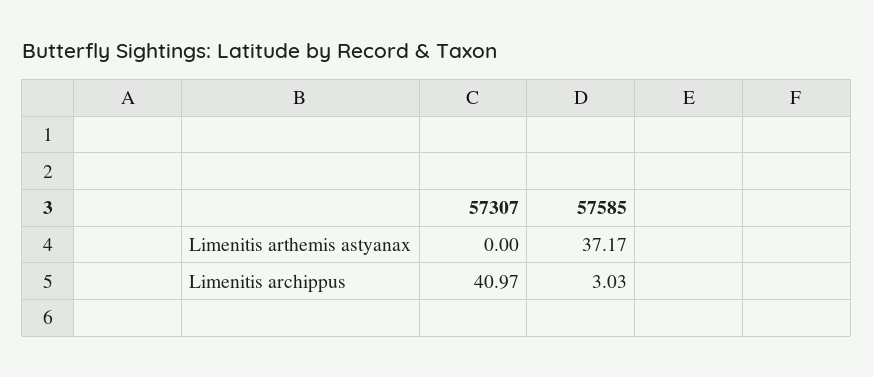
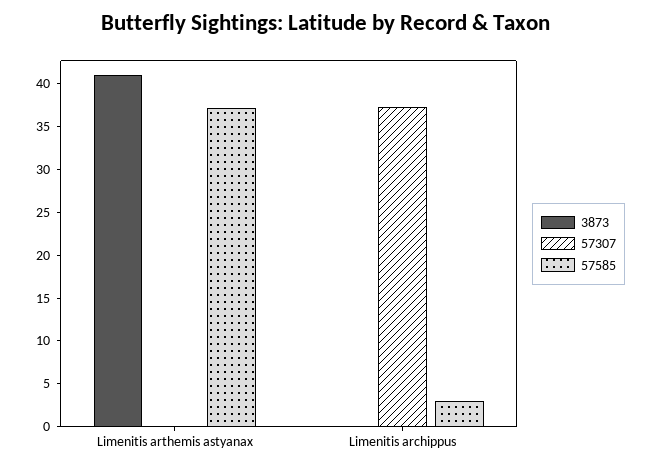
  {
    "57307": {
      "Limenitis arthemis astyanax": 0,
-     "Limenitis archippus": 40.97
+     "Limenitis archippus": 37
    },
    "57585": {
      "Limenitis arthemis astyanax": 37.17,
      "Limenitis archippus": 3.03
-   }
+   },
+   "3873": {
+     "Limenitis arthemis astyanax": 41,
+     "Limenitis archippus": 0
+   }
  }

